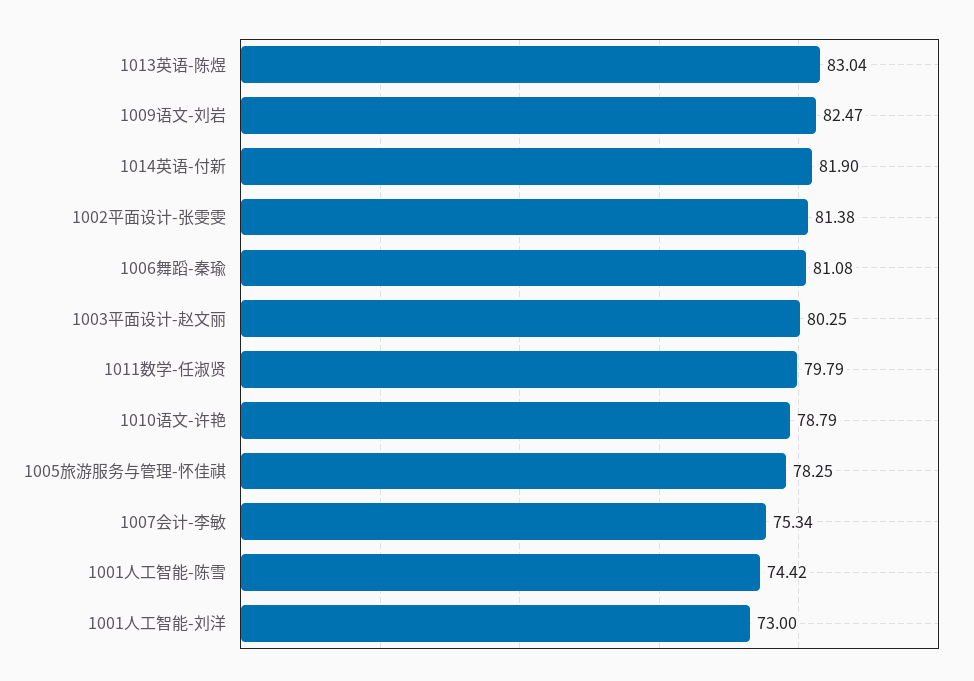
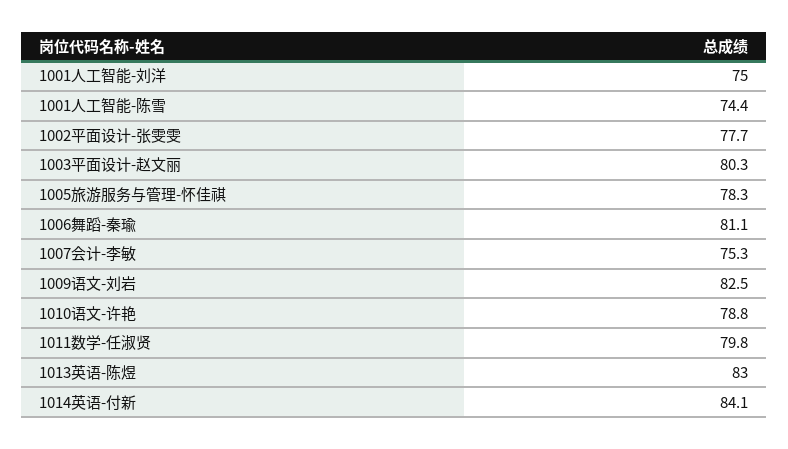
  {
    "1013英语-陈煜": 83.04,
    "1009语文-刘岩": 82.47,
-   "1014英语-付新": 81.9,
+   "1014英语-付新": 84.1,
-   "1002平面设计-张雯雯": 81.38,
+   "1002平面设计-张雯雯": 77.7,
    "1006舞蹈-秦瑜": 81.08,
    "1003平面设计-赵文丽": 80.25,
    "1011数学-任淑贤": 79.79,
    "1010语文-许艳": 78.79,
    "1005旅游服务与管理-怀佳祺": 78.25,
    "1007会计-李敏": 75.34,
    "1001人工智能-陈雪": 74.42,
-   "1001人工智能-刘洋": 73
+   "1001人工智能-刘洋": 75
  }

